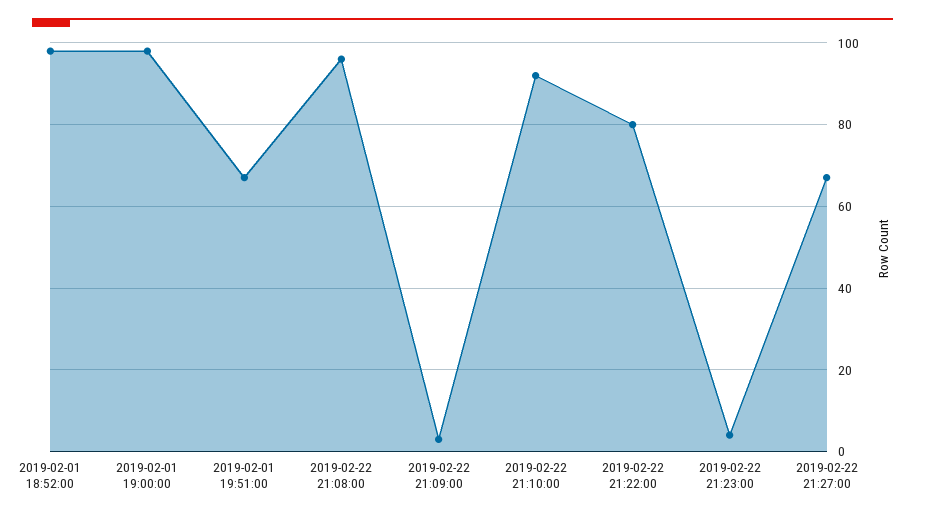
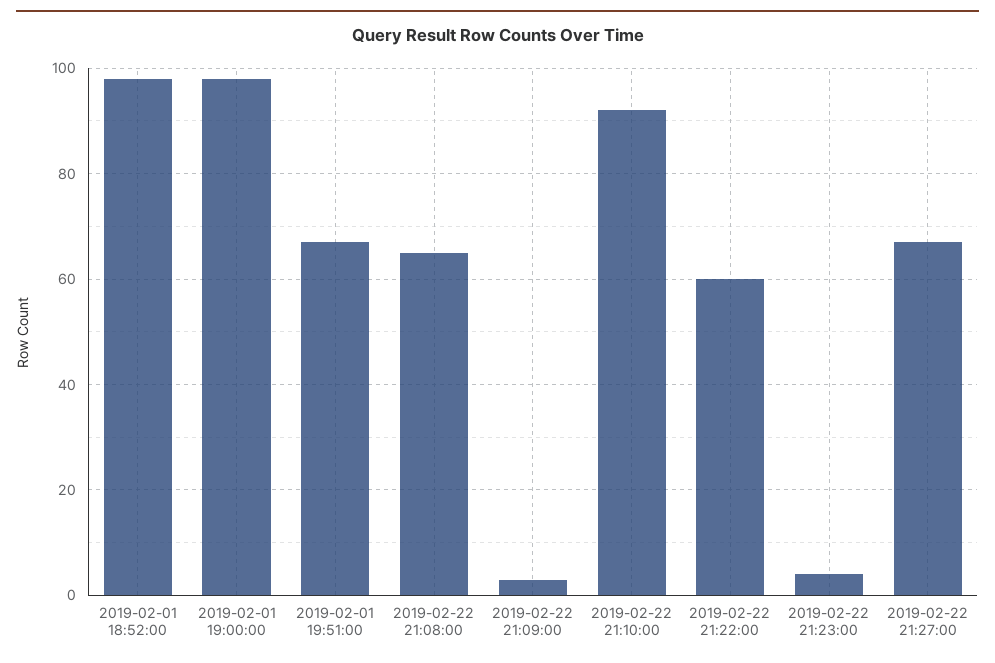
  {
    "2019-02-01 18:52:00": 100,
    "2019-02-01 19:00:00": 100,
    "2019-02-01 19:51:00": 65,
-   "2019-02-22 21:08:00": 95,
+   "2019-02-22 21:08:00": 65,
    "2019-02-22 21:09:00": 5,
    "2019-02-22 21:10:00": 90,
-   "2019-02-22 21:22:00": 80,
+   "2019-02-22 21:22:00": 60,
    "2019-02-22 21:23:00": 5,
    "2019-02-22 21:27:00": 65
  }

